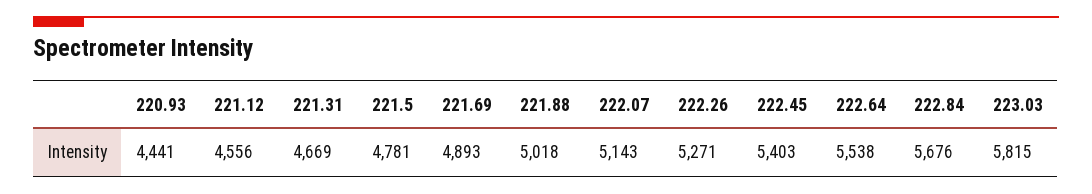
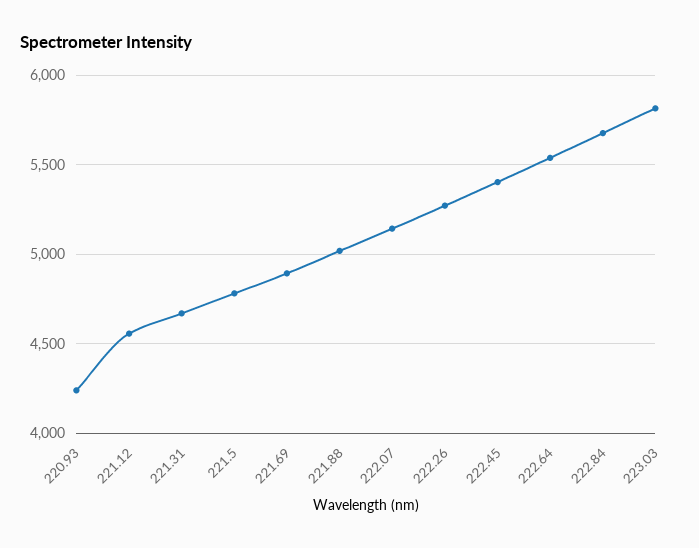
  {
-   "220.93": 4441,
+   "220.93": 4250,
    "221.12": 4556,
    "221.31": 4669,
    "221.5": 4781,
    "221.69": 4893,
    "221.88": 5018,
    "222.07": 5143,
    "222.26": 5271,
    "222.45": 5403,
    "222.64": 5538,
    "222.84": 5676,
    "223.03": 5815
  }

